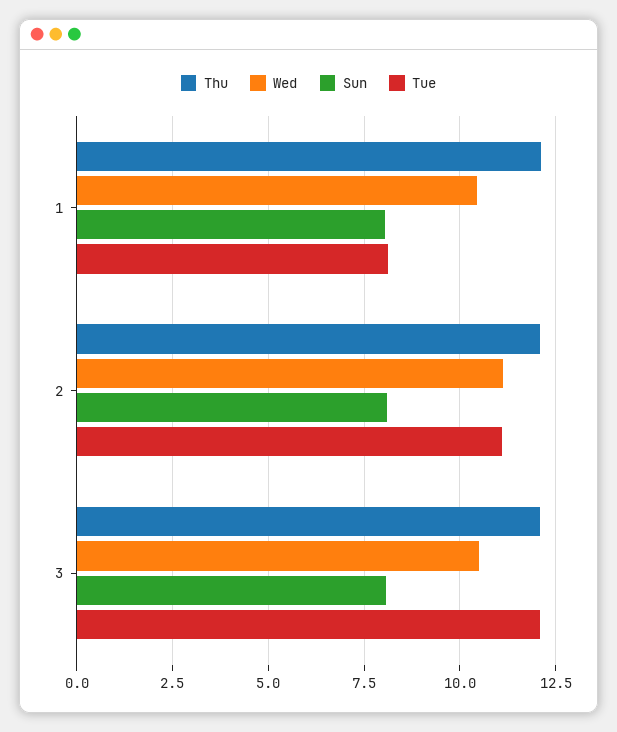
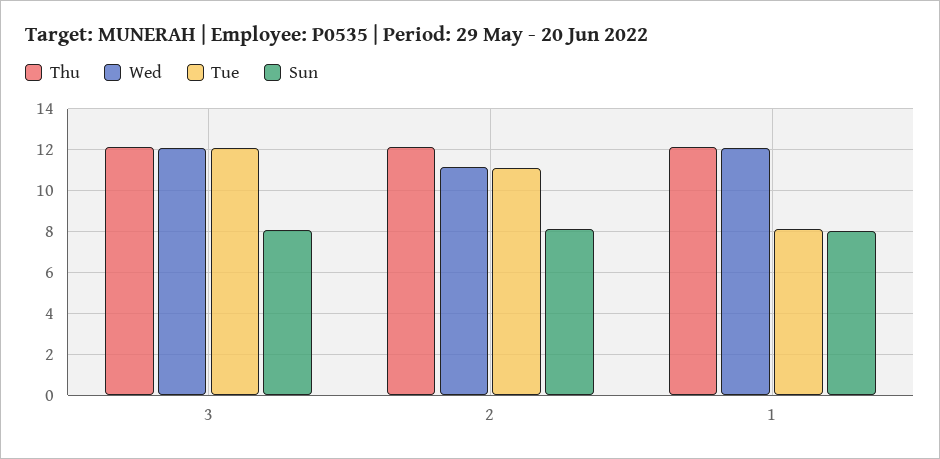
  {
    "Thu": {
      "1": 12,
      "2": 12,
      "3": 12
    },
    "Wed": {
-     "1": 10.5,
+     "1": 12,
      "2": 11.25,
-     "3": 10.5
+     "3": 12
    },
    "Sun": {
      "1": 8,
      "2": 8,
      "3": 8
    },
    "Tue": {
      "1": 8,
      "2": 11,
      "3": 12
    }
  }

